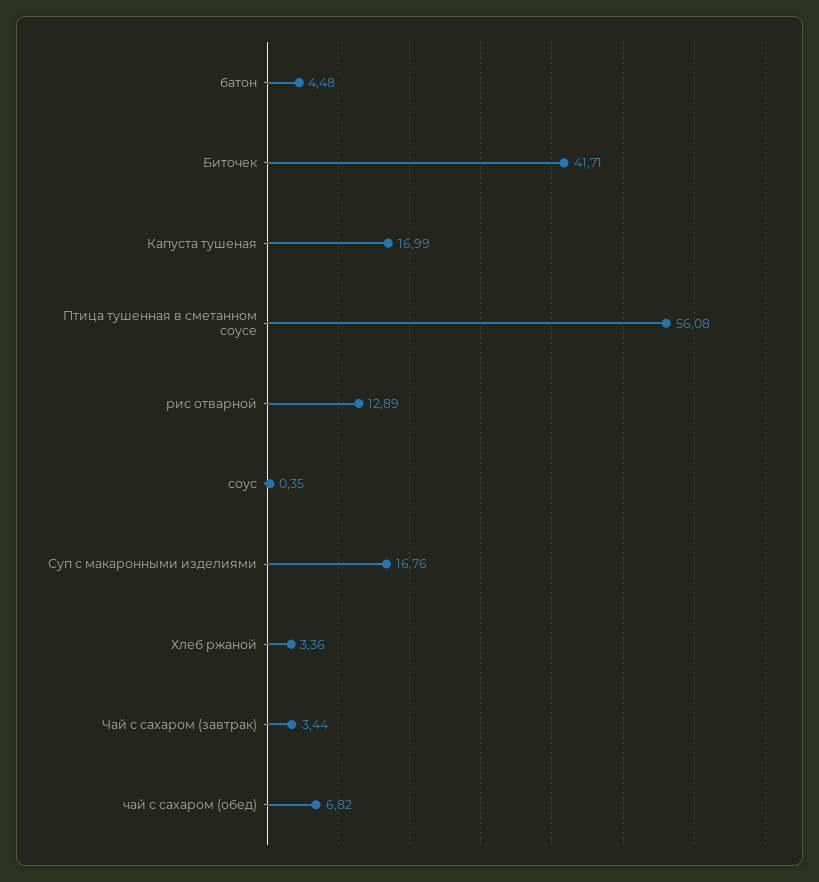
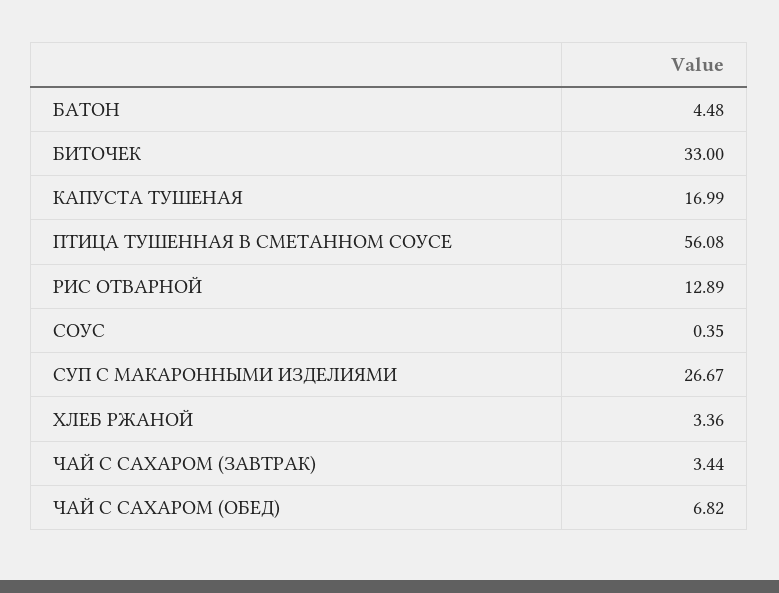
  {
    "батон": 4.48,
-   "Биточек": 41.71,
+   "Биточек": 33,
    "Капуста тушеная": 16.99,
    "Птица тушенная в сметанном соусе": 56.08,
    "рис отварной": 12.89,
    "соус": 0.35,
-   "Суп с макаронными изделиями": 16.76,
+   "Суп с макаронными изделиями": 26.67,
    "Хлеб ржаной": 3.36,
    "Чай с сахаром (завтрак)": 3.44,
    "чай с сахаром (обед)": 6.82
  }

